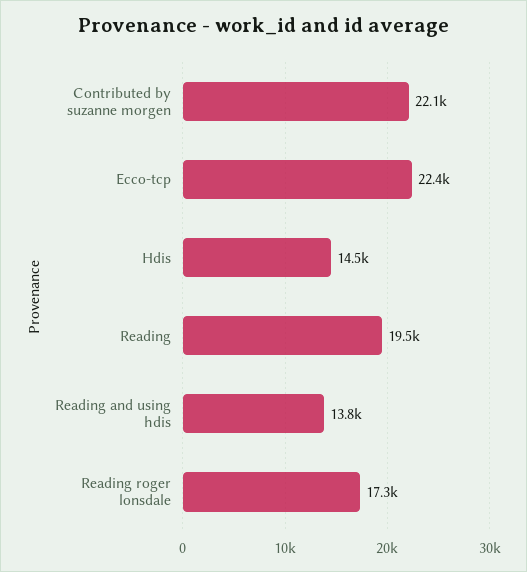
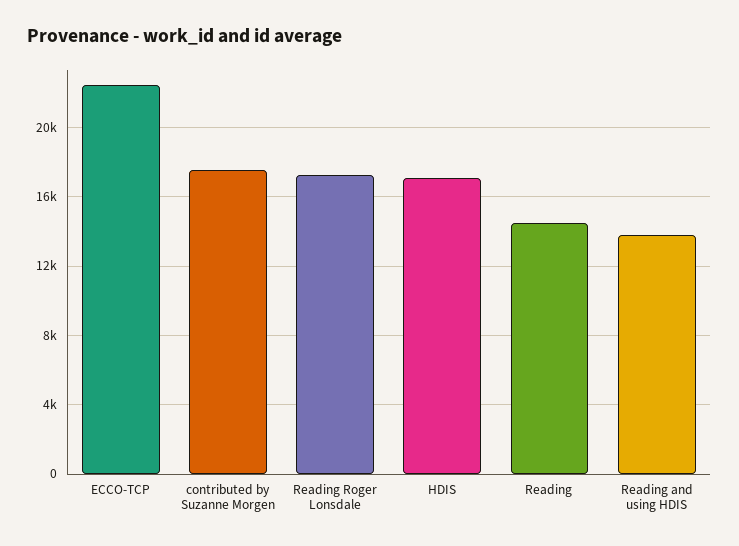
  {
-   "Contributed by suzanne morgen": 22100,
+   "Contributed by suzanne morgen": 17500,
    "Ecco-tcp": 22400,
-   "Hdis": 14500,
+   "Hdis": 17000,
-   "Reading": 19500,
+   "Reading": 14500,
    "Reading and using hdis": 13800,
    "Reading roger lonsdale": 17300
  }

